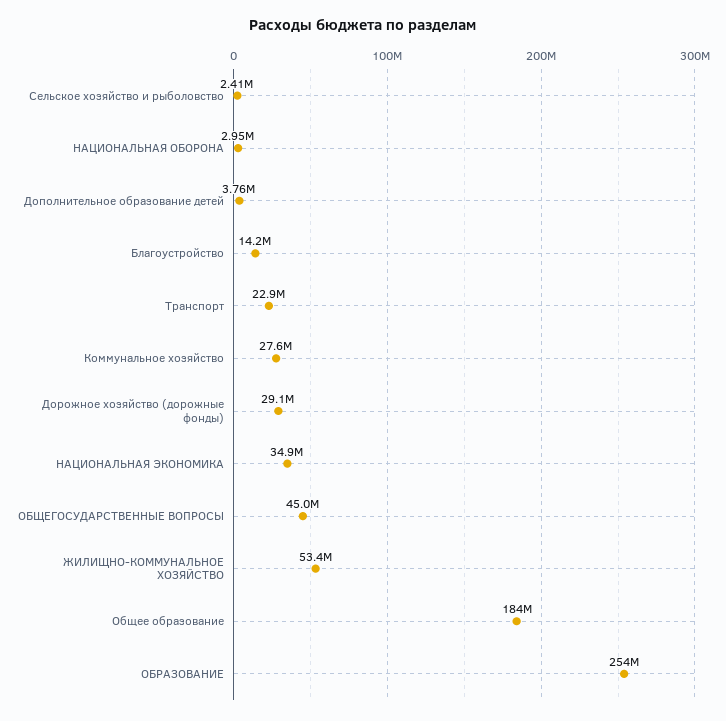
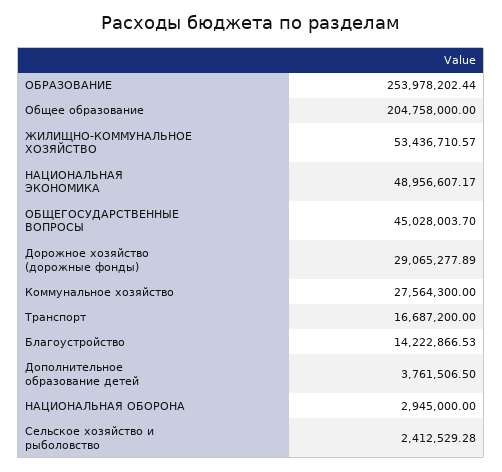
  {
    "Сельское хозяйство и рыболовство": 2412529.28,
    "НАЦИОНАЛЬНАЯ ОБОРОНА": 2945000,
    "Дополнительное образование детей": 3761506.5,
    "Благоустройство": 14222866.53,
-   "Транспорт": 22900000,
+   "Транспорт": 16687200,
    "Коммунальное хозяйство": 27564300,
    "Дорожное хозяйство (дорожные фонды)": 29065277.89,
-   "НАЦИОНАЛЬНАЯ ЭКОНОМИКА": 34900000,
+   "НАЦИОНАЛЬНАЯ ЭКОНОМИКА": 48956607.17,
    "ОБЩЕГОСУДАРСТВЕННЫЕ ВОПРОСЫ": 45028003.7,
    "ЖИЛИЩНО-КОММУНАЛЬНОЕ ХОЗЯЙСТВО": 53436710.57,
-   "Общее образование": 184000000,
+   "Общее образование": 204758000,
    "ОБРАЗОВАНИЕ": 253978202.44
  }

